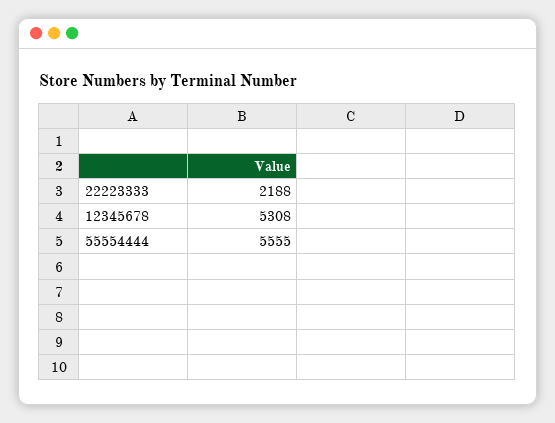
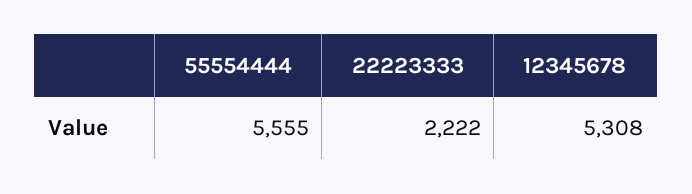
  {
-   "22223333": 2188,
+   "22223333": 2222,
    "12345678": 5308,
    "55554444": 5555
  }

